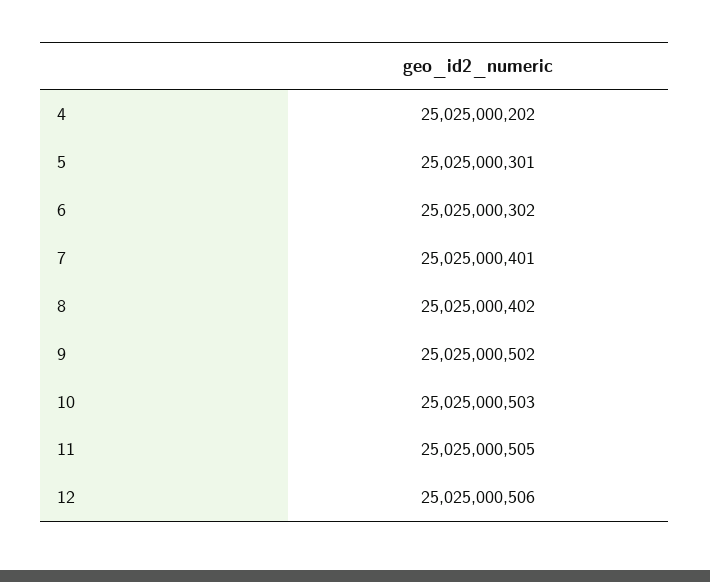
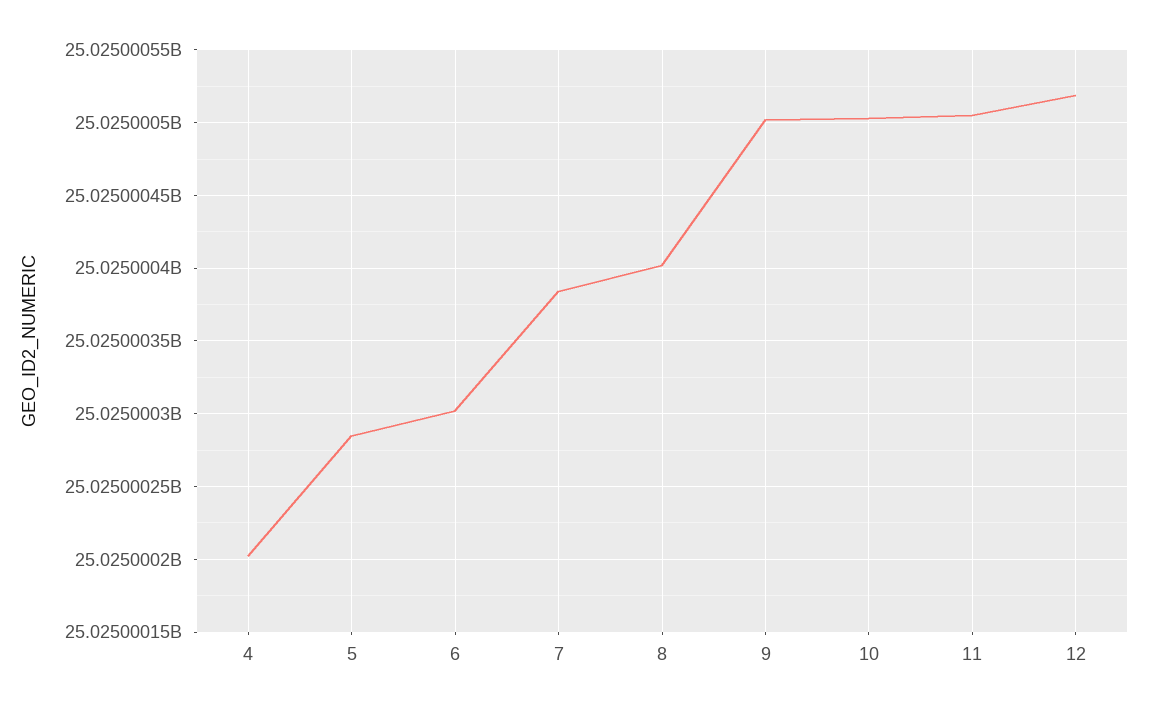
  {
    "4": 25025000202,
-   "5": 25025000301,
+   "5": 25025000285,
    "6": 25025000302,
-   "7": 25025000401,
+   "7": 25025000385,
    "8": 25025000402,
    "9": 25025000502,
    "10": 25025000503,
    "11": 25025000505,
-   "12": 25025000506
+   "12": 25025000520
  }

